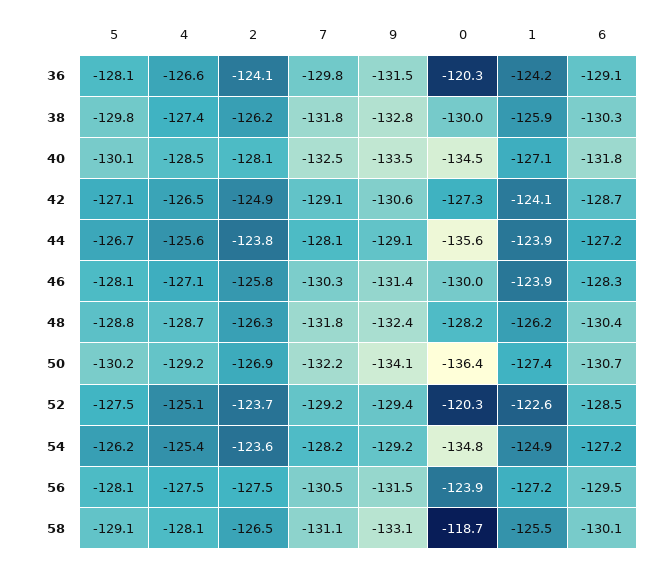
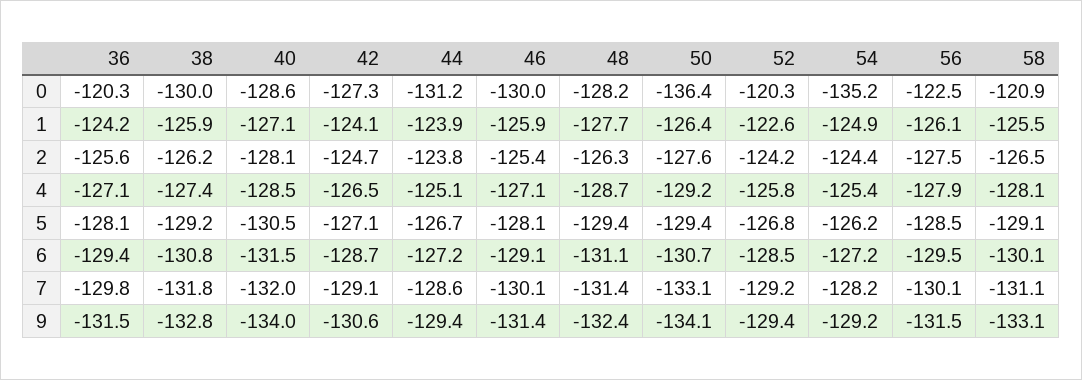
  {
    "5": {
      "36": -128.1,
-     "38": -129.8,
+     "38": -129.2,
-     "40": -130.1,
+     "40": -130.5,
      "42": -127.1,
      "44": -126.7,
      "46": -128.1,
-     "48": -128.8,
+     "48": -129.4,
-     "50": -130.2,
+     "50": -129.4,
-     "52": -127.5,
+     "52": -126.8,
      "54": -126.2,
-     "56": -128.1,
+     "56": -128.5,
      "58": -129.1
    },
    "4": {
-     "36": -126.6,
+     "36": -127.1,
      "38": -127.4,
      "40": -128.5,
      "42": -126.5,
-     "44": -125.6,
+     "44": -125.1,
      "46": -127.1,
      "48": -128.7,
      "50": -129.2,
-     "52": -125.1,
+     "52": -125.8,
      "54": -125.4,
-     "56": -127.5,
+     "56": -127.9,
      "58": -128.1
    },
    "2": {
-     "36": -124.1,
+     "36": -125.6,
      "38": -126.2,
      "40": -128.1,
-     "42": -124.9,
+     "42": -124.7,
      "44": -123.8,
-     "46": -125.8,
+     "46": -125.4,
      "48": -126.3,
-     "50": -126.9,
+     "50": -127.6,
-     "52": -123.7,
+     "52": -124.2,
-     "54": -123.6,
+     "54": -124.4,
      "56": -127.5,
      "58": -126.5
    },
    "7": {
      "36": -129.8,
      "38": -131.8,
-     "40": -132.5,
+     "40": -132,
      "42": -129.1,
-     "44": -128.1,
+     "44": -128.6,
-     "46": -130.3,
+     "46": -130.1,
-     "48": -131.8,
+     "48": -131.4,
-     "50": -132.2,
+     "50": -133.1,
      "52": -129.2,
      "54": -128.2,
-     "56": -130.5,
+     "56": -130.1,
      "58": -131.1
    },
    "9": {
      "36": -131.5,
      "38": -132.8,
-     "40": -133.5,
+     "40": -134,
      "42": -130.6,
-     "44": -129.1,
+     "44": -129.4,
      "46": -131.4,
      "48": -132.4,
      "50": -134.1,
      "52": -129.4,
      "54": -129.2,
      "56": -131.5,
      "58": -133.1
    },
    "0": {
      "36": -120.3,
      "38": -130,
-     "40": -134.5,
+     "40": -128.6,
      "42": -127.3,
-     "44": -135.6,
+     "44": -131.2,
      "46": -130,
      "48": -128.2,
      "50": -136.4,
      "52": -120.3,
-     "54": -134.8,
+     "54": -135.2,
-     "56": -123.9,
+     "56": -122.5,
-     "58": -118.7
+     "58": -120.9
    },
    "1": {
      "36": -124.2,
      "38": -125.9,
      "40": -127.1,
      "42": -124.1,
      "44": -123.9,
-     "46": -123.9,
+     "46": -125.9,
-     "48": -126.2,
+     "48": -127.7,
-     "50": -127.4,
+     "50": -126.4,
      "52": -122.6,
      "54": -124.9,
-     "56": -127.2,
+     "56": -126.1,
      "58": -125.5
    },
    "6": {
-     "36": -129.1,
+     "36": -129.4,
-     "38": -130.3,
+     "38": -130.8,
-     "40": -131.8,
+     "40": -131.5,
      "42": -128.7,
      "44": -127.2,
-     "46": -128.3,
+     "46": -129.1,
-     "48": -130.4,
+     "48": -131.1,
      "50": -130.7,
      "52": -128.5,
      "54": -127.2,
      "56": -129.5,
      "58": -130.1
    }
  }

